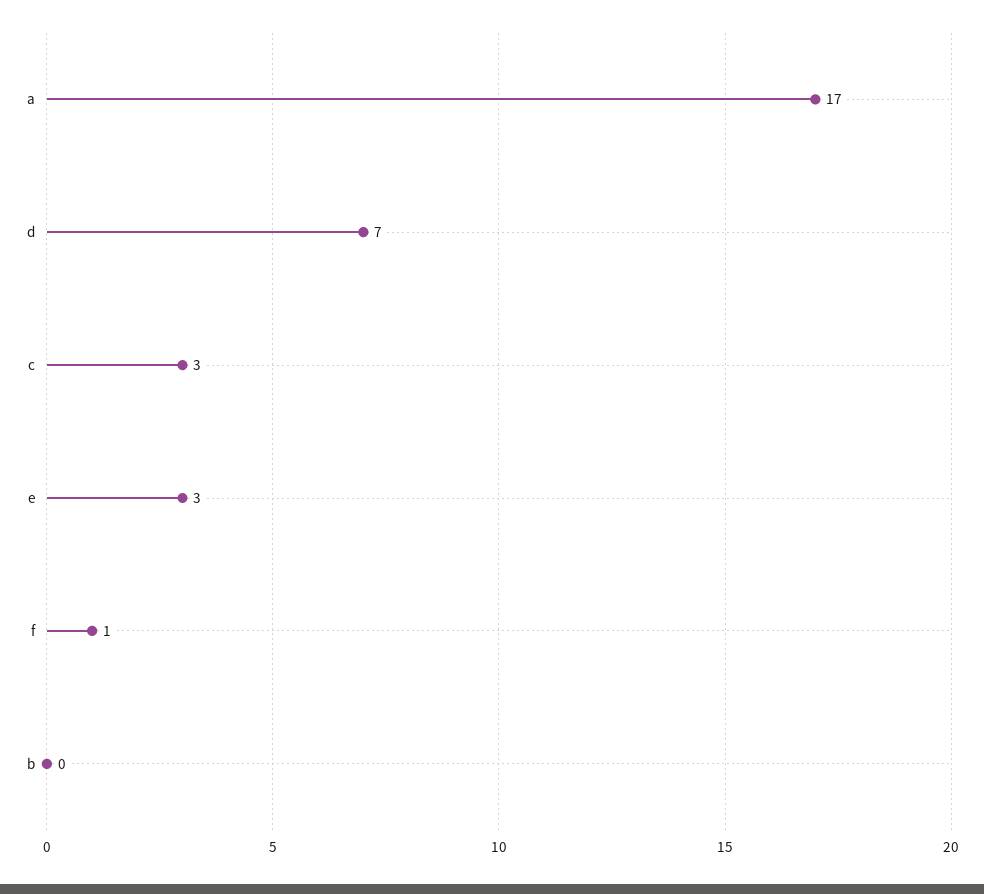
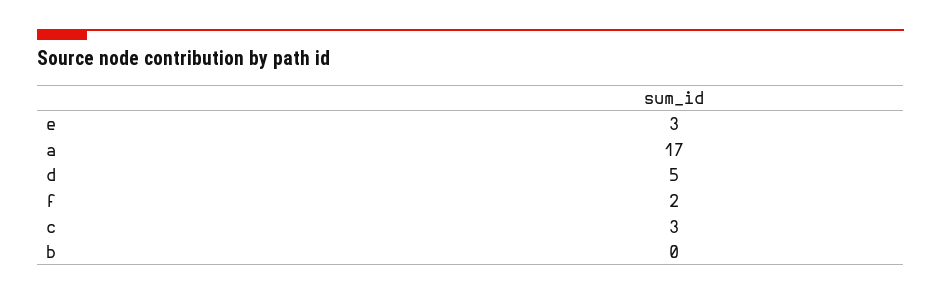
  {
    "a": 17,
-   "d": 7,
+   "d": 5,
    "c": 3,
    "e": 3,
-   "f": 1,
+   "f": 2,
    "b": 0
  }

